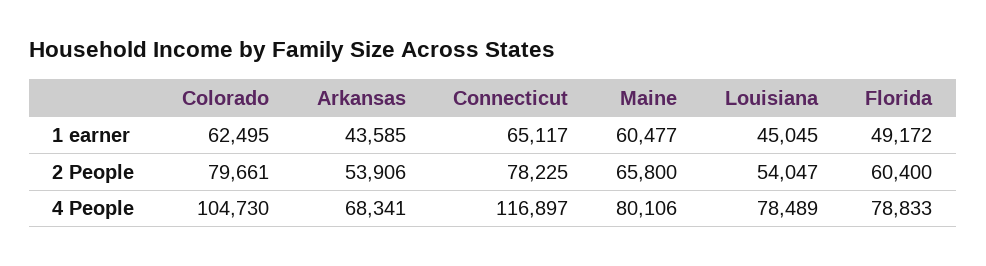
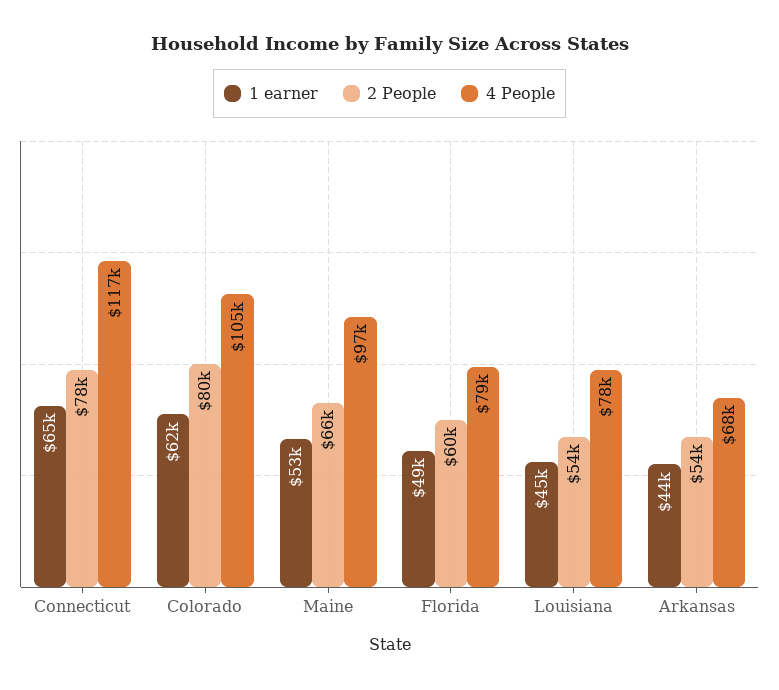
  {
    "1 earner": {
      "Colorado": 62495,
      "Arkansas": 43585,
      "Connecticut": 65117,
-     "Maine": 60477,
+     "Maine": 53000,
      "Louisiana": 45045,
      "Florida": 49172
    },
    "2 People": {
      "Colorado": 79661,
      "Arkansas": 53906,
      "Connecticut": 78225,
      "Maine": 65800,
      "Louisiana": 54047,
      "Florida": 60400
    },
    "4 People": {
      "Colorado": 104730,
      "Arkansas": 68341,
      "Connecticut": 116897,
-     "Maine": 80106,
+     "Maine": 97000,
      "Louisiana": 78489,
      "Florida": 78833
    }
  }

